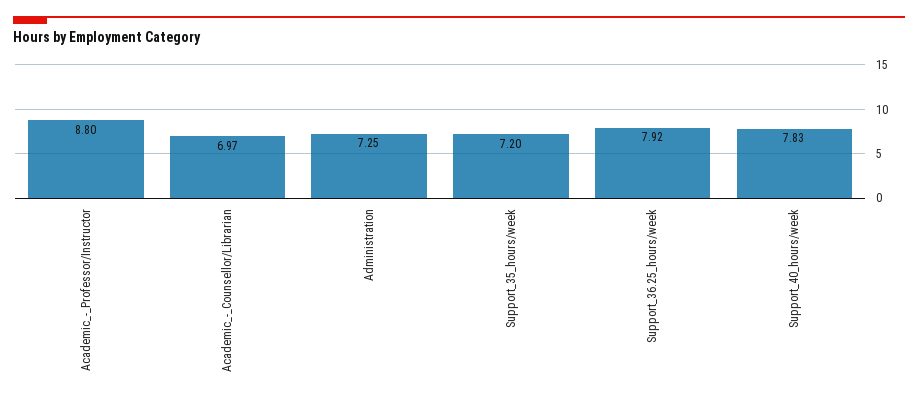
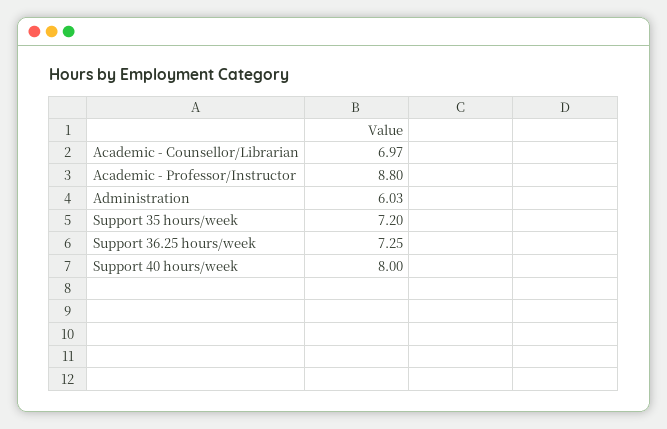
  {
    "Academic_-_Professor/Instructor": 8.8,
    "Academic_-_Counsellor/Librarian": 6.97,
-   "Administration": 7.25,
+   "Administration": 6.03,
    "Support_35_hours/week": 7.2,
-   "Support_36.25_hours/week": 7.92,
+   "Support_36.25_hours/week": 7.25,
-   "Support_40_hours/week": 7.83
+   "Support_40_hours/week": 8
  }

